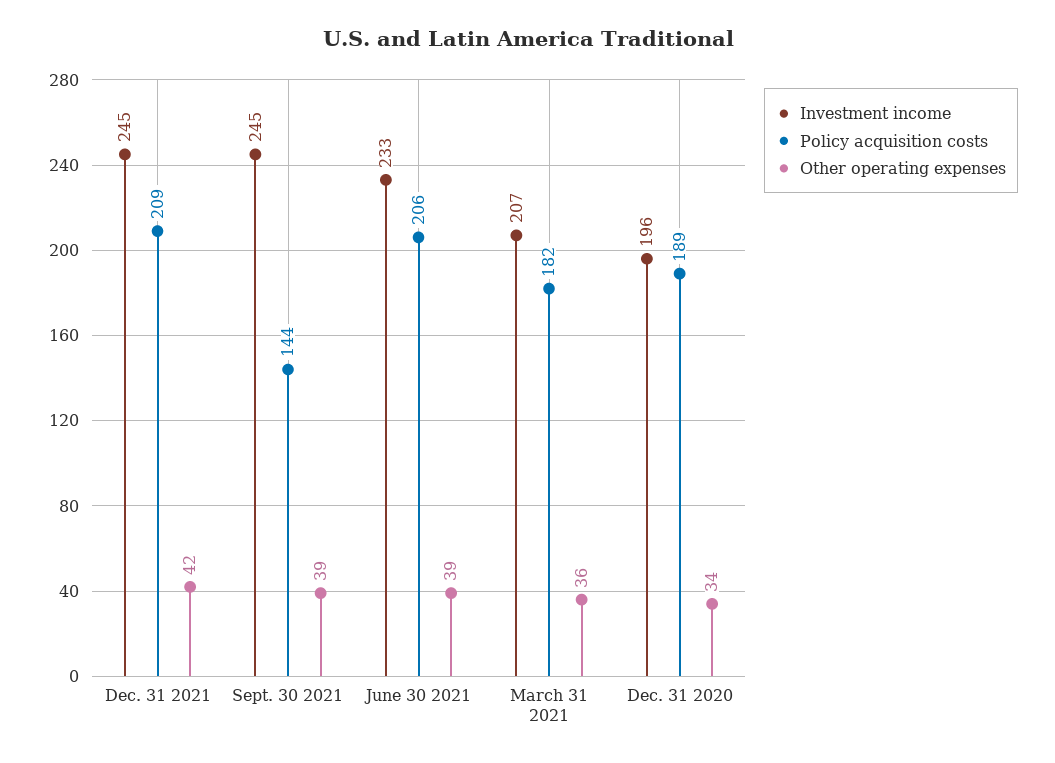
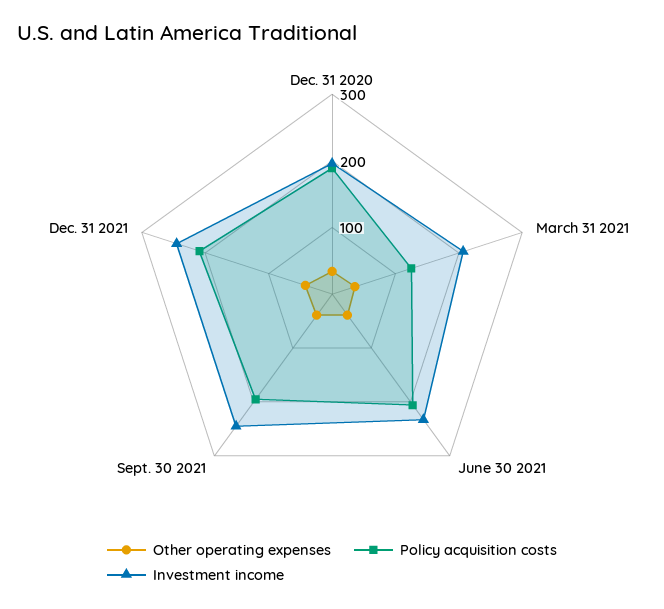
  {
    "Investment income": {
      "Dec. 31 2021": 245,
      "Sept. 30 2021": 245,
      "June 30 2021": 233,
      "March 31 2021": 207,
      "Dec. 31 2020": 196
    },
    "Policy acquisition costs": {
      "Dec. 31 2021": 209,
-     "Sept. 30 2021": 144,
+     "Sept. 30 2021": 200,
      "June 30 2021": 206,
-     "March 31 2021": 182,
+     "March 31 2021": 120,
      "Dec. 31 2020": 189
    },
    "Other operating expenses": {
      "Dec. 31 2021": 42,
      "Sept. 30 2021": 39,
      "June 30 2021": 39,
      "March 31 2021": 36,
      "Dec. 31 2020": 34
    }
  }

